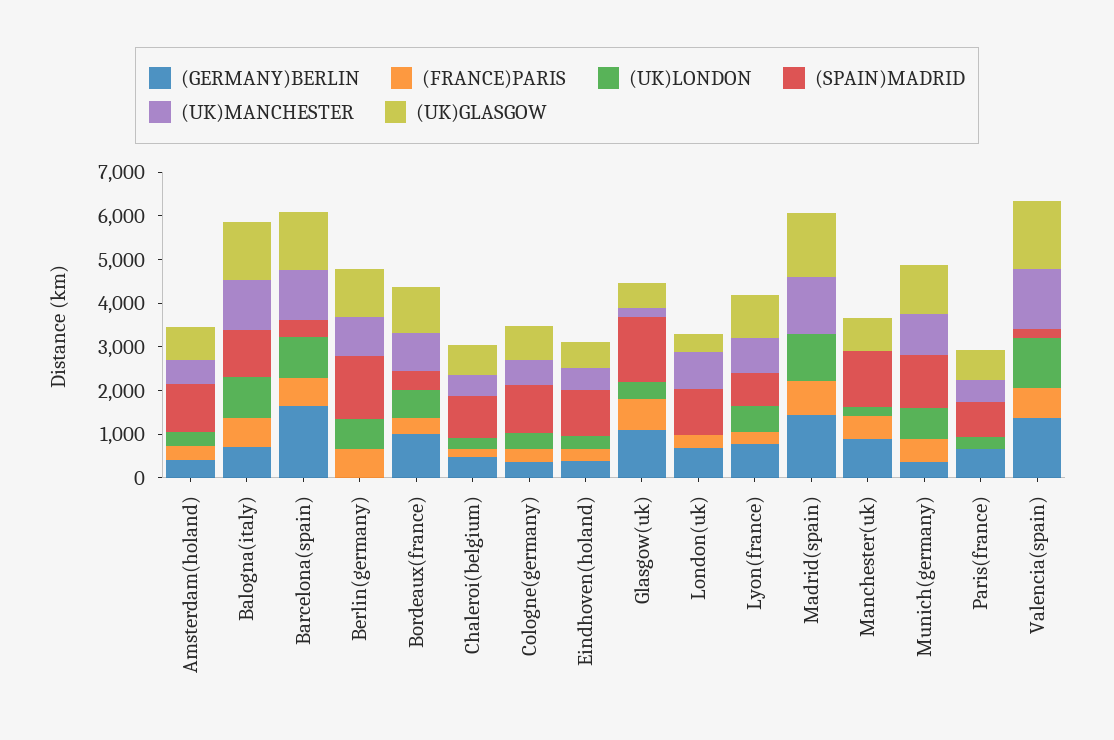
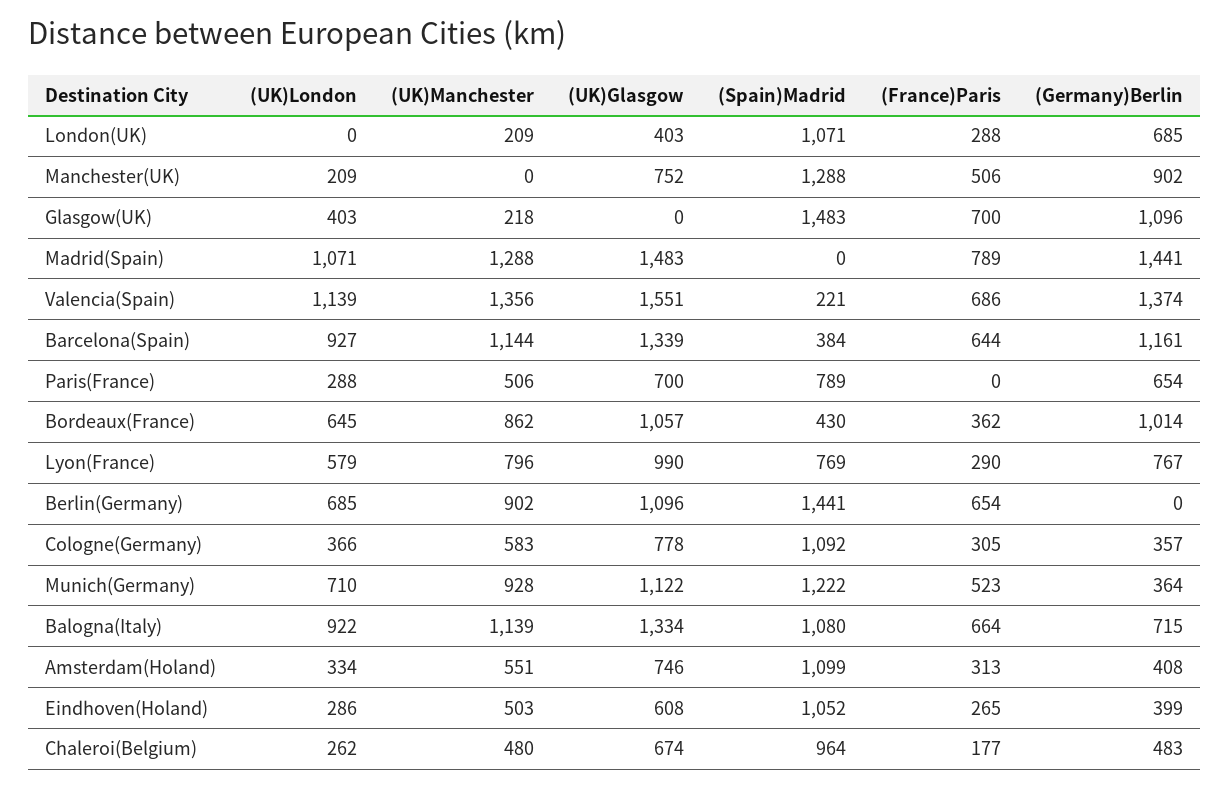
  {
    "(GERMANY)BERLIN": {
      "Amsterdam(holand)": 408,
      "Balogna(italy)": 715,
-     "Barcelona(spain)": 1600,
+     "Barcelona(spain)": 1161,
      "Berlin(germany)": 0,
      "Bordeaux(france)": 1014,
      "Chaleroi(belgium)": 483,
      "Cologne(germany)": 357,
      "Eindhoven(holand)": 399,
      "Glasgow(uk)": 1096,
      "London(uk)": 685,
      "Lyon(france)": 767,
      "Madrid(spain)": 1441,
      "Manchester(uk)": 902,
      "Munich(germany)": 364,
      "Paris(france)": 654,
      "Valencia(spain)": 1374
    },
    "(FRANCE)PARIS": {
      "Amsterdam(holand)": 313,
      "Balogna(italy)": 664,
      "Barcelona(spain)": 644,
      "Berlin(germany)": 654,
      "Bordeaux(france)": 362,
      "Chaleroi(belgium)": 177,
      "Cologne(germany)": 305,
      "Eindhoven(holand)": 265,
      "Glasgow(uk)": 700,
      "London(uk)": 288,
      "Lyon(france)": 290,
      "Madrid(spain)": 789,
      "Manchester(uk)": 506,
      "Munich(germany)": 523,
      "Paris(france)": 0,
      "Valencia(spain)": 686
    },
    "(UK)LONDON": {
      "Amsterdam(holand)": 334,
      "Balogna(italy)": 922,
      "Barcelona(spain)": 927,
      "Berlin(germany)": 685,
      "Bordeaux(france)": 645,
      "Chaleroi(belgium)": 262,
      "Cologne(germany)": 366,
      "Eindhoven(holand)": 286,
      "Glasgow(uk)": 403,
      "London(uk)": 0,
      "Lyon(france)": 579,
      "Madrid(spain)": 1071,
      "Manchester(uk)": 209,
      "Munich(germany)": 710,
      "Paris(france)": 288,
      "Valencia(spain)": 1139
    },
    "(SPAIN)MADRID": {
      "Amsterdam(holand)": 1099,
      "Balogna(italy)": 1080,
      "Barcelona(spain)": 384,
      "Berlin(germany)": 1441,
      "Bordeaux(france)": 430,
      "Chaleroi(belgium)": 964,
      "Cologne(germany)": 1092,
      "Eindhoven(holand)": 1052,
      "Glasgow(uk)": 1483,
      "London(uk)": 1071,
      "Lyon(france)": 769,
      "Madrid(spain)": 0,
      "Manchester(uk)": 1288,
      "Munich(germany)": 1222,
      "Paris(france)": 789,
      "Valencia(spain)": 221
    },
    "(UK)MANCHESTER": {
      "Amsterdam(holand)": 551,
      "Balogna(italy)": 1139,
      "Barcelona(spain)": 1144,
      "Berlin(germany)": 902,
      "Bordeaux(france)": 862,
      "Chaleroi(belgium)": 480,
      "Cologne(germany)": 583,
      "Eindhoven(holand)": 503,
      "Glasgow(uk)": 218,
-     "London(uk)": 800,
+     "London(uk)": 209,
      "Lyon(france)": 796,
      "Madrid(spain)": 1288,
      "Manchester(uk)": 0,
      "Munich(germany)": 928,
      "Paris(france)": 506,
      "Valencia(spain)": 1356
    },
    "(UK)GLASGOW": {
      "Amsterdam(holand)": 746,
      "Balogna(italy)": 1334,
      "Barcelona(spain)": 1339,
      "Berlin(germany)": 1096,
      "Bordeaux(france)": 1057,
      "Chaleroi(belgium)": 674,
      "Cologne(germany)": 778,
      "Eindhoven(holand)": 608,
-     "Glasgow(uk)": 600,
+     "Glasgow(uk)": 0,
      "London(uk)": 403,
      "Lyon(france)": 990,
      "Madrid(spain)": 1483,
      "Manchester(uk)": 752,
      "Munich(germany)": 1122,
      "Paris(france)": 700,
      "Valencia(spain)": 1551
    }
  }

